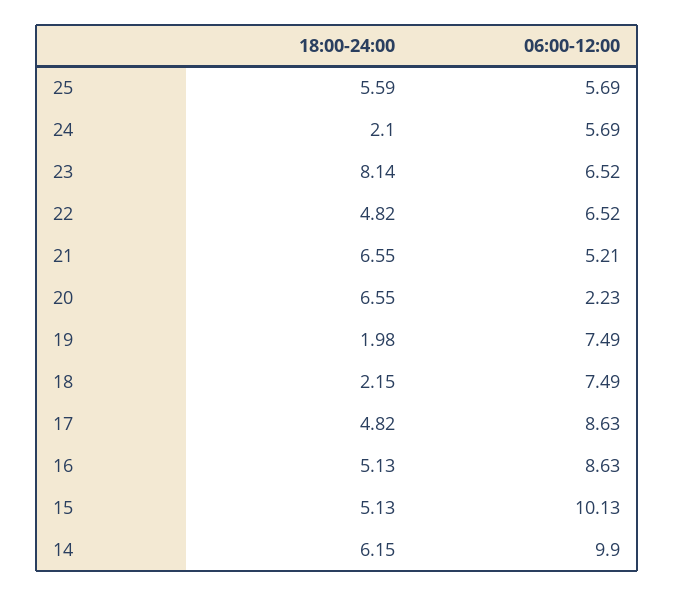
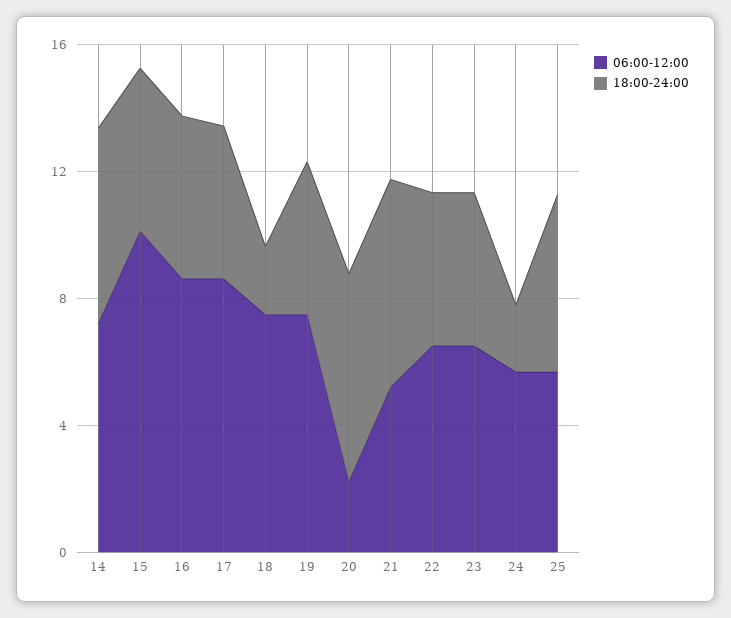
  {
    "18:00-24:00": {
      "25": 5.59,
      "24": 2.1,
-     "23": 8.14,
+     "23": 5,
      "22": 4.82,
      "21": 6.55,
      "20": 6.55,
-     "19": 1.98,
+     "19": 5,
      "18": 2.15,
      "17": 4.82,
      "16": 5.13,
      "15": 5.13,
      "14": 6.15
    },
    "06:00-12:00": {
      "25": 5.69,
      "24": 5.69,
      "23": 6.52,
      "22": 6.52,
      "21": 5.21,
      "20": 2.23,
      "19": 7.49,
      "18": 7.49,
      "17": 8.63,
      "16": 8.63,
      "15": 10.13,
-     "14": 9.9
+     "14": 7
    }
  }

